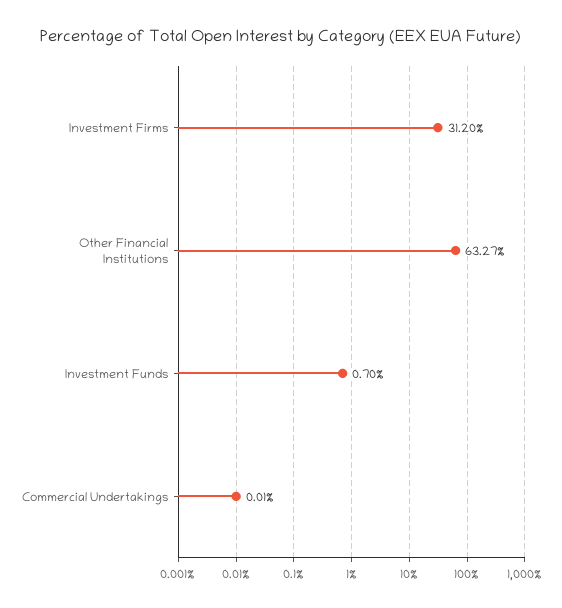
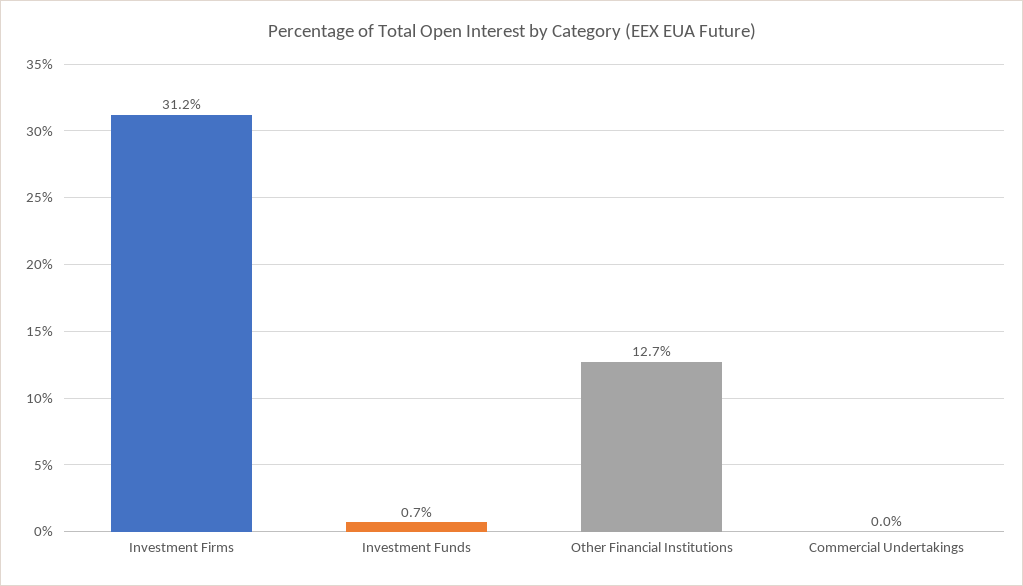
  {
    "Investment Firms": 31.2,
-   "Other Financial Institutions": 63.27,
+   "Other Financial Institutions": 12.7,
    "Investment Funds": 0.7,
    "Commercial Undertakings": 0.01
  }

